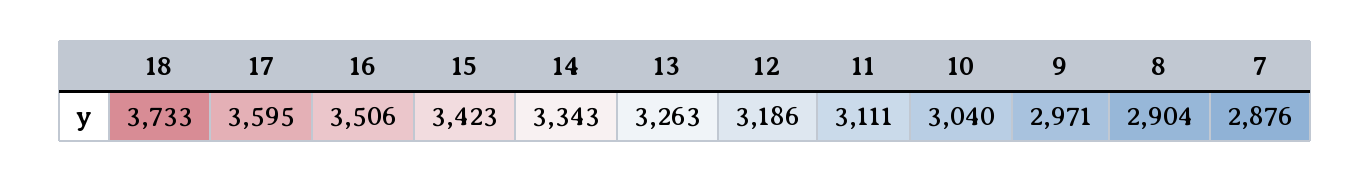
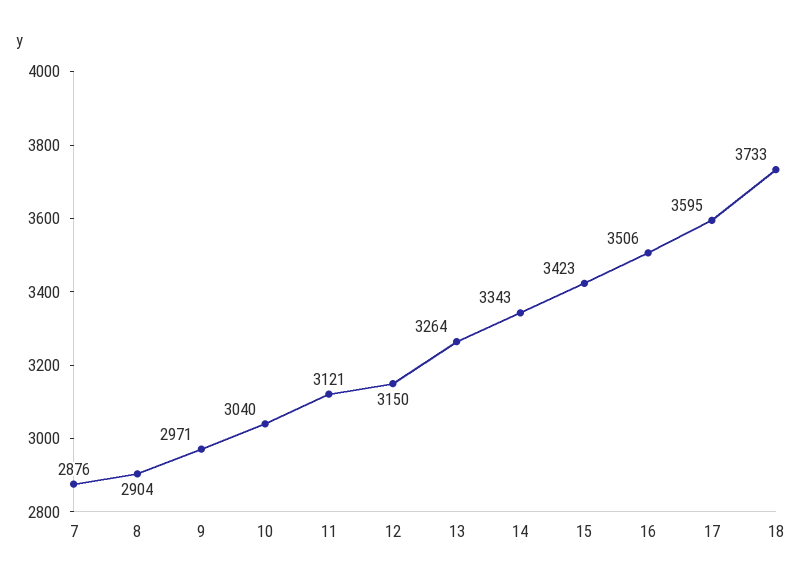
  {
    "18": 3733,
    "17": 3595,
    "16": 3506,
    "15": 3423,
    "14": 3343,
-   "13": 3263,
+   "13": 3264,
-   "12": 3186,
+   "12": 3150,
-   "11": 3111,
+   "11": 3121,
    "10": 3040,
    "9": 2971,
    "8": 2904,
    "7": 2876
  }

